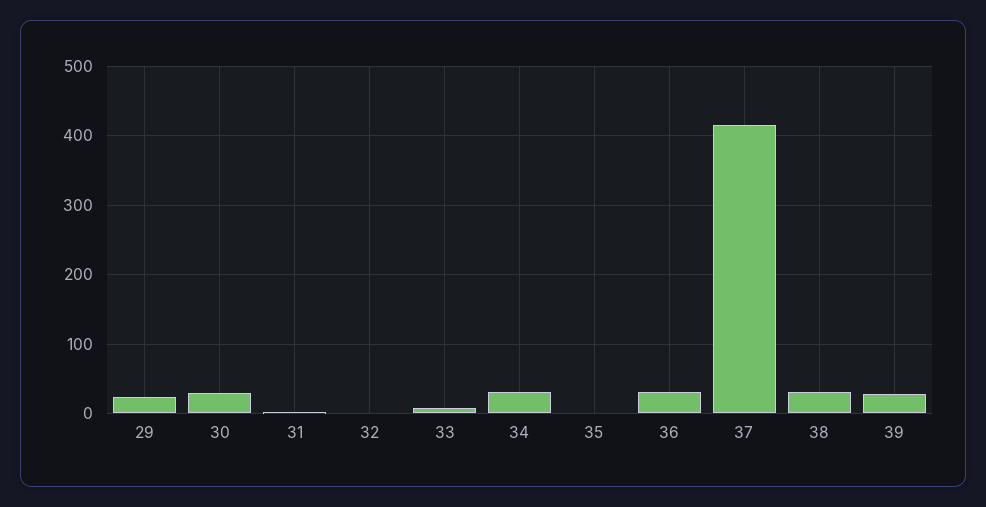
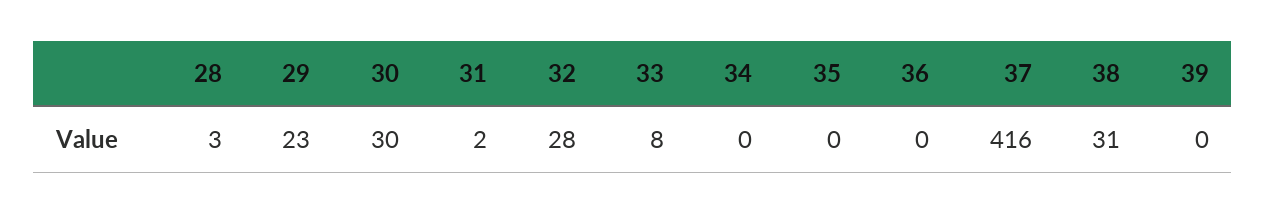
  {
    "29": 23,
    "30": 30,
    "31": 2,
-   "32": 0,
+   "32": 28,
    "33": 8,
-   "34": 30,
+   "34": 0,
    "35": 0,
-   "36": 30,
+   "36": 0,
    "37": 416,
    "38": 31,
-   "39": 30
+   "39": 0,
+   "28": 3
  }

